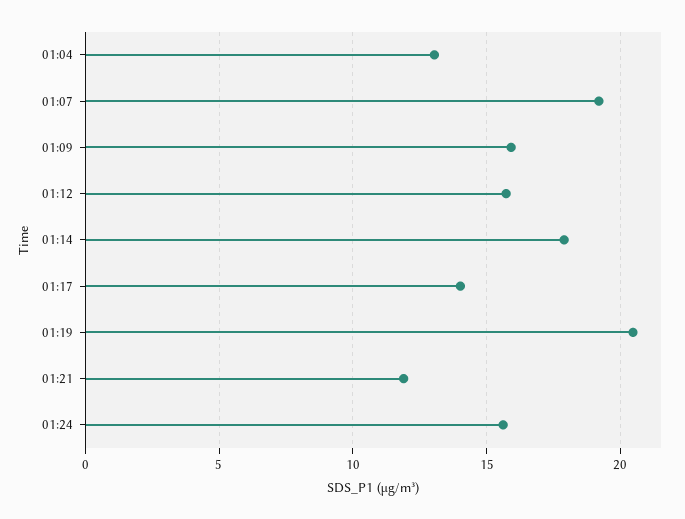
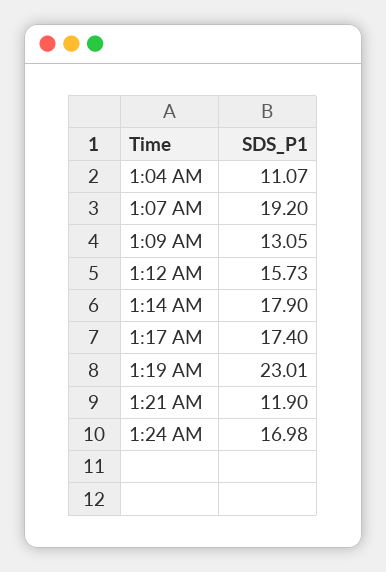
  {
-   "01:04": 13,
+   "01:04": 11.07,
    "01:07": 19.2,
-   "01:09": 16,
+   "01:09": 13.05,
    "01:12": 15.73,
    "01:14": 17.9,
-   "01:17": 14,
+   "01:17": 17.4,
-   "01:19": 20.5,
+   "01:19": 23.01,
    "01:21": 11.9,
-   "01:24": 15.5
+   "01:24": 16.98
  }

